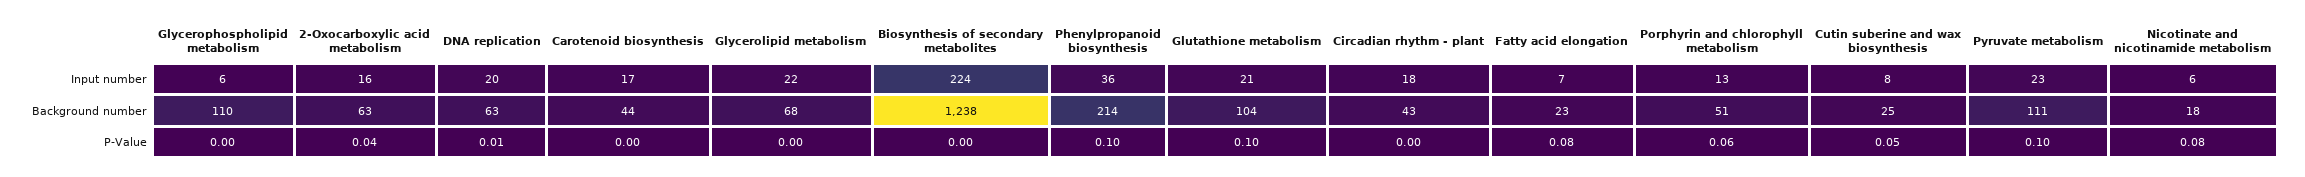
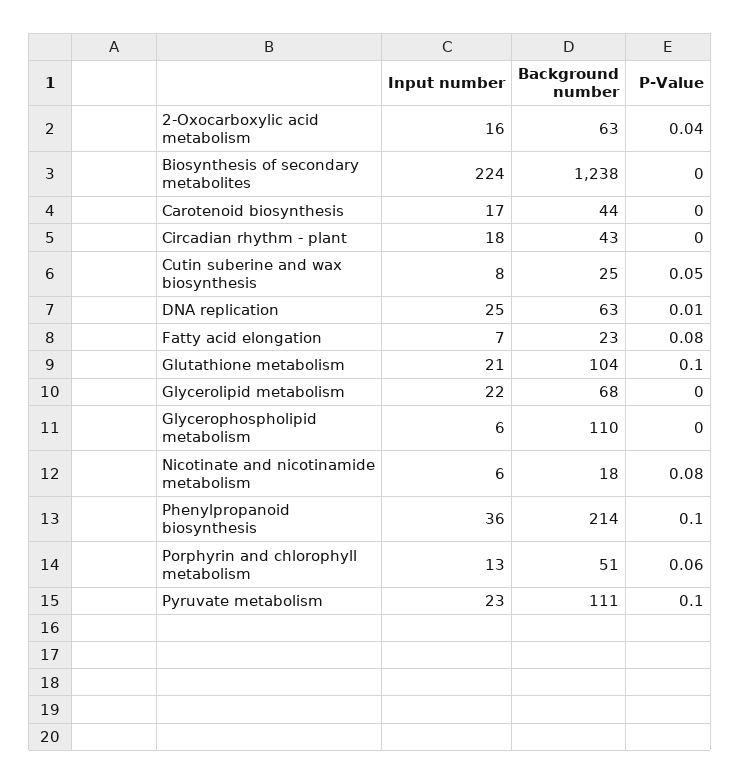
  {
    "Glycerophospholipid metabolism": {
      "Input number": 6,
      "Background number": 110,
      "P-Value": 0
    },
    "2-Oxocarboxylic acid metabolism": {
      "Input number": 16,
      "Background number": 63,
      "P-Value": 0.04
    },
    "DNA replication": {
-     "Input number": 20,
+     "Input number": 25,
      "Background number": 63,
      "P-Value": 0.01
    },
    "Carotenoid biosynthesis": {
      "Input number": 17,
      "Background number": 44,
      "P-Value": 0
    },
    "Glycerolipid metabolism": {
      "Input number": 22,
      "Background number": 68,
      "P-Value": 0
    },
    "Biosynthesis of secondary metabolites": {
      "Input number": 224,
      "Background number": 1238,
      "P-Value": 0
    },
    "Phenylpropanoid biosynthesis": {
      "Input number": 36,
      "Background number": 214,
      "P-Value": 0.1
    },
    "Glutathione metabolism": {
      "Input number": 21,
      "Background number": 104,
      "P-Value": 0.1
    },
    "Circadian rhythm - plant": {
      "Input number": 18,
      "Background number": 43,
      "P-Value": 0
    },
    "Fatty acid elongation": {
      "Input number": 7,
      "Background number": 23,
      "P-Value": 0.08
    },
    "Porphyrin and chlorophyll metabolism": {
      "Input number": 13,
      "Background number": 51,
      "P-Value": 0.06
    },
    "Cutin suberine and wax biosynthesis": {
      "Input number": 8,
      "Background number": 25,
      "P-Value": 0.05
    },
    "Pyruvate metabolism": {
      "Input number": 23,
      "Background number": 111,
      "P-Value": 0.1
    },
    "Nicotinate and nicotinamide metabolism": {
      "Input number": 6,
      "Background number": 18,
      "P-Value": 0.08
    }
  }

